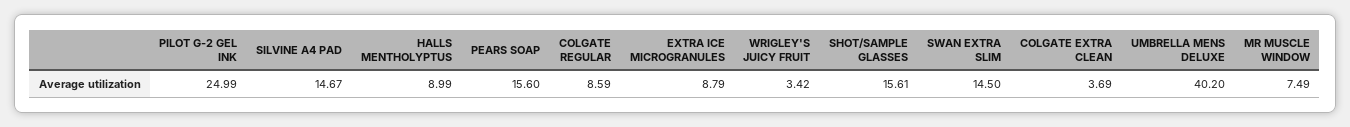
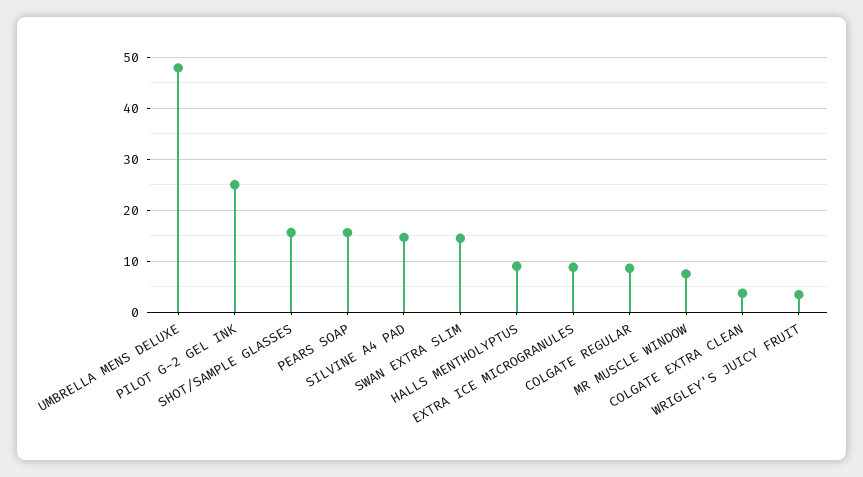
  {
    "PILOT G-2 GEL INK": 24.99,
    "SILVINE A4 PAD": 14.67,
    "HALLS MENTHOLYPTUS": 8.99,
    "PEARS SOAP": 15.6,
    "COLGATE REGULAR": 8.59,
    "EXTRA ICE MICROGRANULES": 8.79,
    "WRIGLEY'S JUICY FRUIT": 3.42,
    "SHOT/SAMPLE GLASSES": 15.61,
    "SWAN EXTRA SLIM": 14.5,
    "COLGATE EXTRA CLEAN": 3.69,
-   "UMBRELLA MENS DELUXE": 40.2,
+   "UMBRELLA MENS DELUXE": 48,
    "MR MUSCLE WINDOW": 7.49
  }

